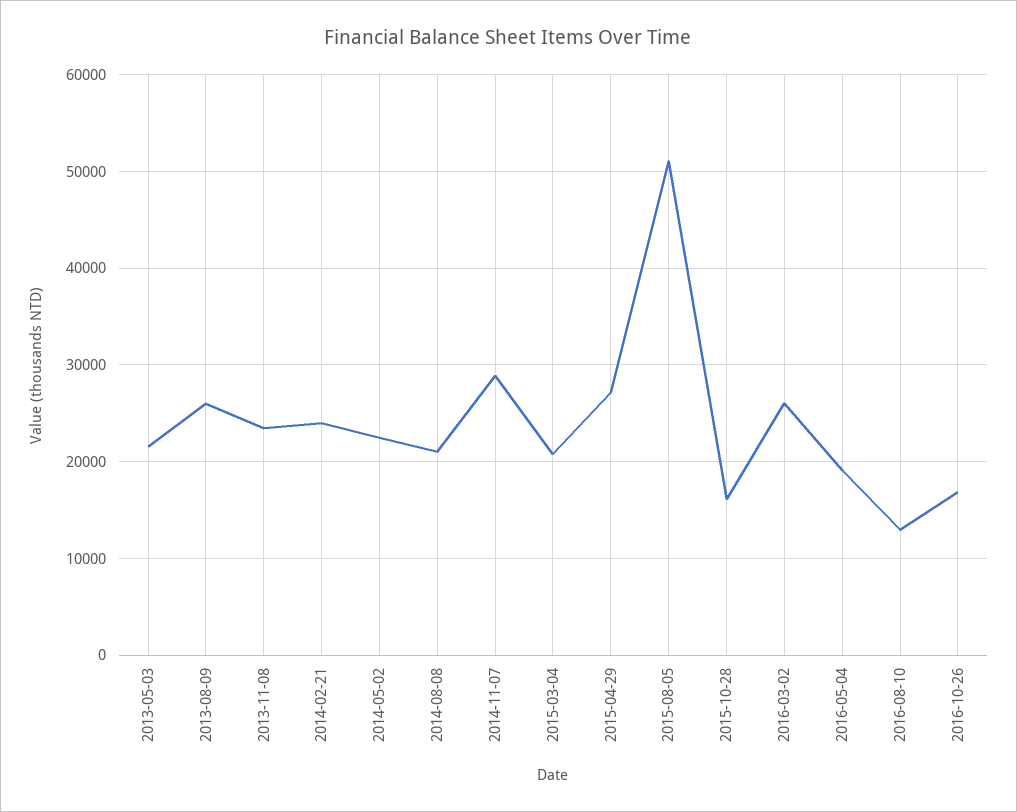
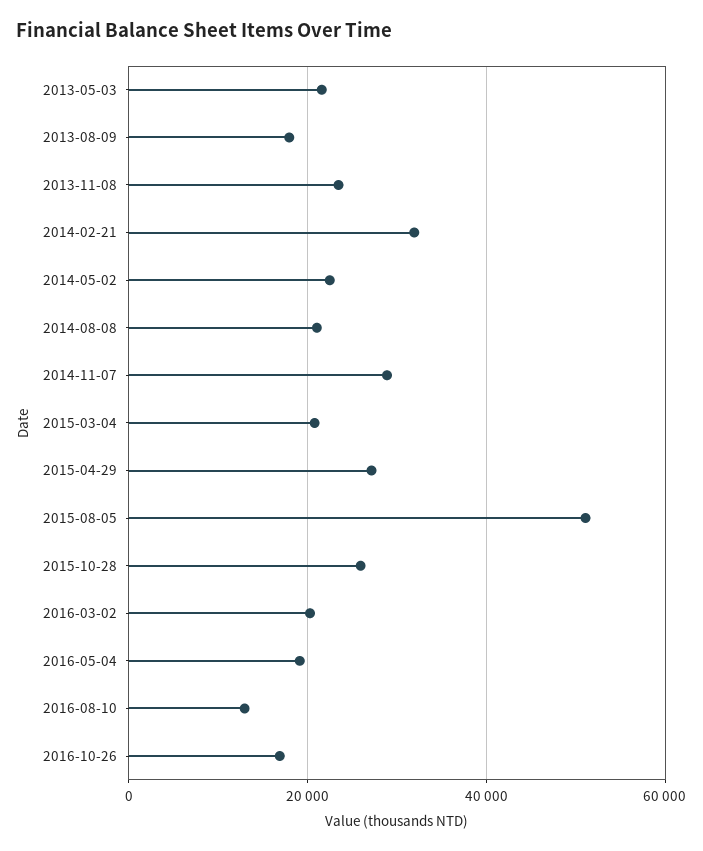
  {
    "2013-05-03": 22000,
-   "2013-08-09": 26000,
+   "2013-08-09": 18000,
    "2013-11-08": 23000,
-   "2014-02-21": 24000,
+   "2014-02-21": 32000,
    "2014-05-02": 22000,
    "2014-08-08": 21000,
    "2014-11-07": 29000,
    "2015-03-04": 21000,
    "2015-04-29": 27000,
    "2015-08-05": 51000,
-   "2015-10-28": 16000,
+   "2015-10-28": 26000,
-   "2016-03-02": 26000,
+   "2016-03-02": 20000,
    "2016-05-04": 19000,
    "2016-08-10": 13000,
    "2016-10-26": 17000
  }

